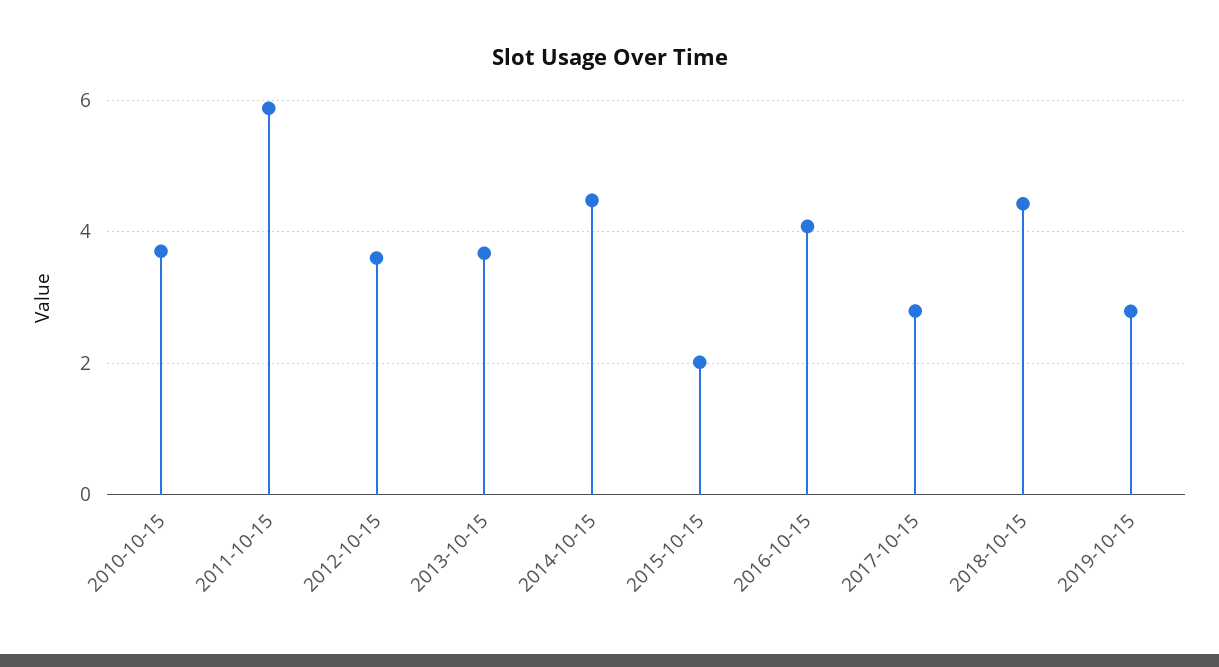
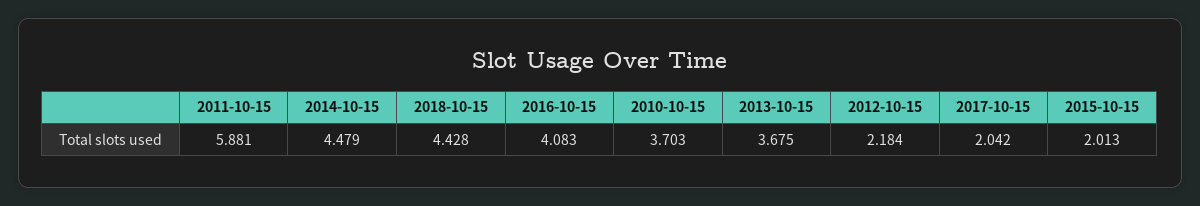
  {
    "2010-10-15": 3.703,
    "2011-10-15": 5.881,
-   "2012-10-15": 3.6,
+   "2012-10-15": 2.184,
    "2013-10-15": 3.675,
    "2014-10-15": 4.479,
    "2015-10-15": 2.013,
    "2016-10-15": 4.083,
-   "2017-10-15": 2.8,
+   "2017-10-15": 2.042,
-   "2018-10-15": 4.428,
+   "2018-10-15": 4.428
-   "2019-10-15": 2.8
  }

